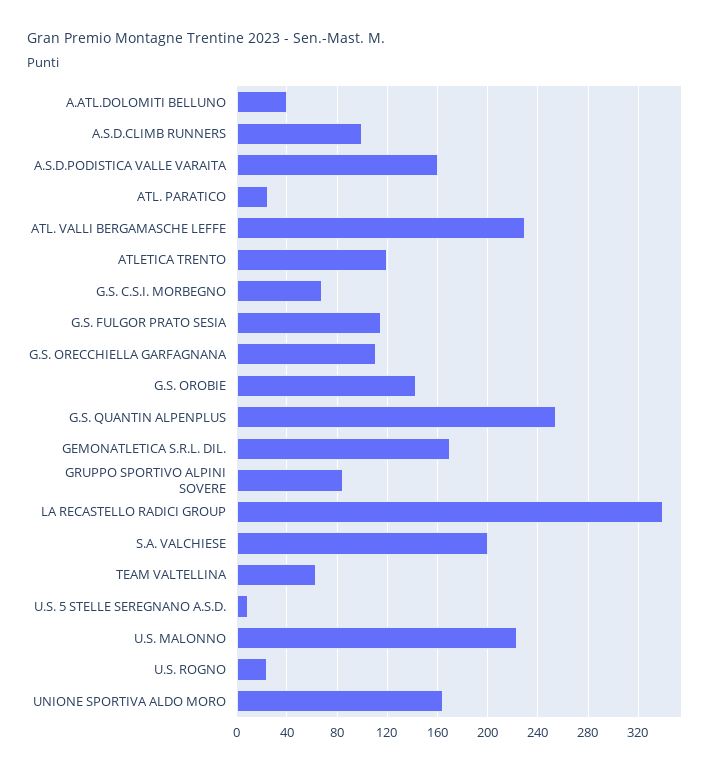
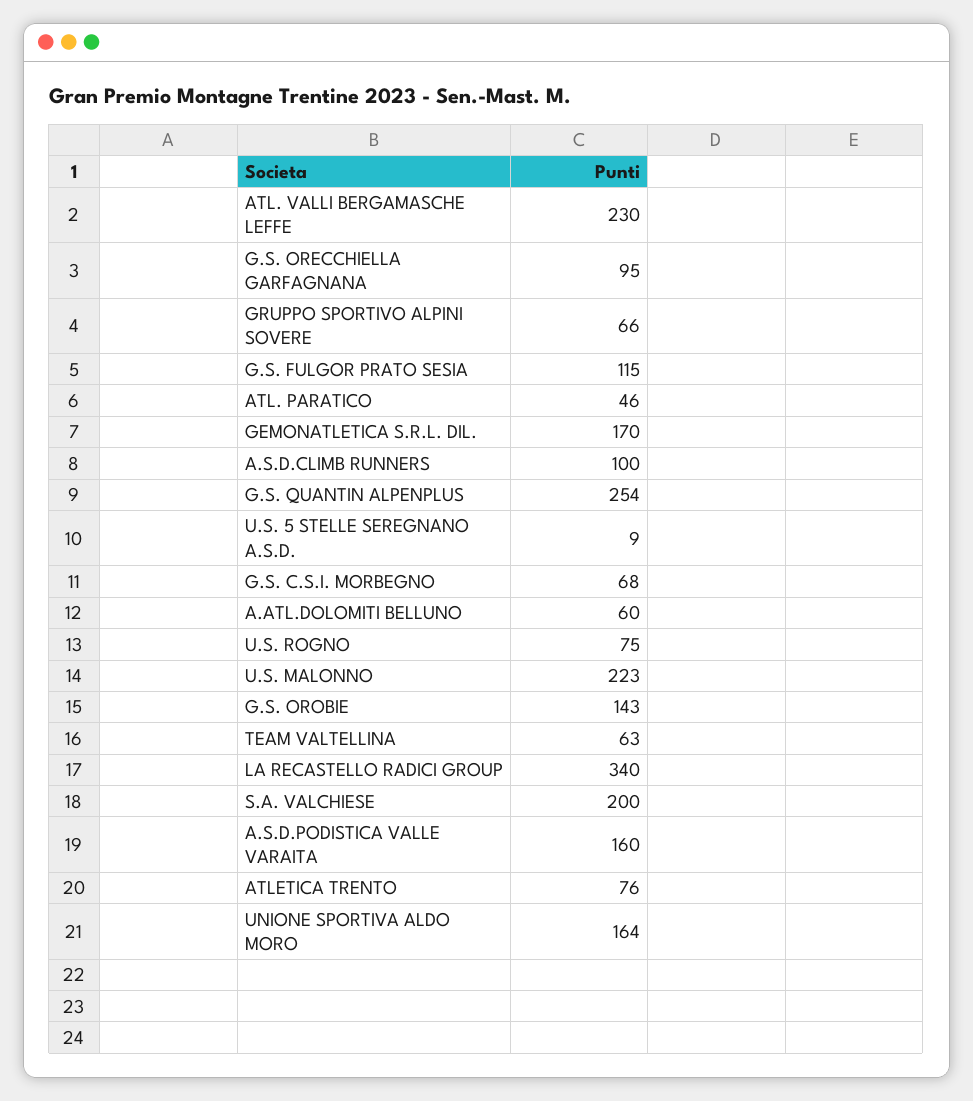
  {
-   "A.ATL.DOLOMITI BELLUNO": 40,
+   "A.ATL.DOLOMITI BELLUNO": 60,
    "A.S.D.CLIMB RUNNERS": 100,
    "A.S.D.PODISTICA VALLE VARAITA": 160,
-   "ATL. PARATICO": 25,
+   "ATL. PARATICO": 46,
    "ATL. VALLI BERGAMASCHE LEFFE": 230,
-   "ATLETICA TRENTO": 120,
+   "ATLETICA TRENTO": 76,
    "G.S. C.S.I. MORBEGNO": 68,
    "G.S. FULGOR PRATO SESIA": 115,
-   "G.S. ORECCHIELLA GARFAGNANA": 110,
+   "G.S. ORECCHIELLA GARFAGNANA": 95,
    "G.S. OROBIE": 143,
    "G.S. QUANTIN ALPENPLUS": 254,
    "GEMONATLETICA S.R.L. DIL.": 170,
-   "GRUPPO SPORTIVO ALPINI SOVERE": 85,
+   "GRUPPO SPORTIVO ALPINI SOVERE": 66,
    "LA RECASTELLO RADICI GROUP": 340,
    "S.A. VALCHIESE": 200,
    "TEAM VALTELLINA": 63,
    "U.S. 5 STELLE SEREGNANO A.S.D.": 9,
    "U.S. MALONNO": 223,
-   "U.S. ROGNO": 25,
+   "U.S. ROGNO": 75,
    "UNIONE SPORTIVA ALDO MORO": 164
  }

